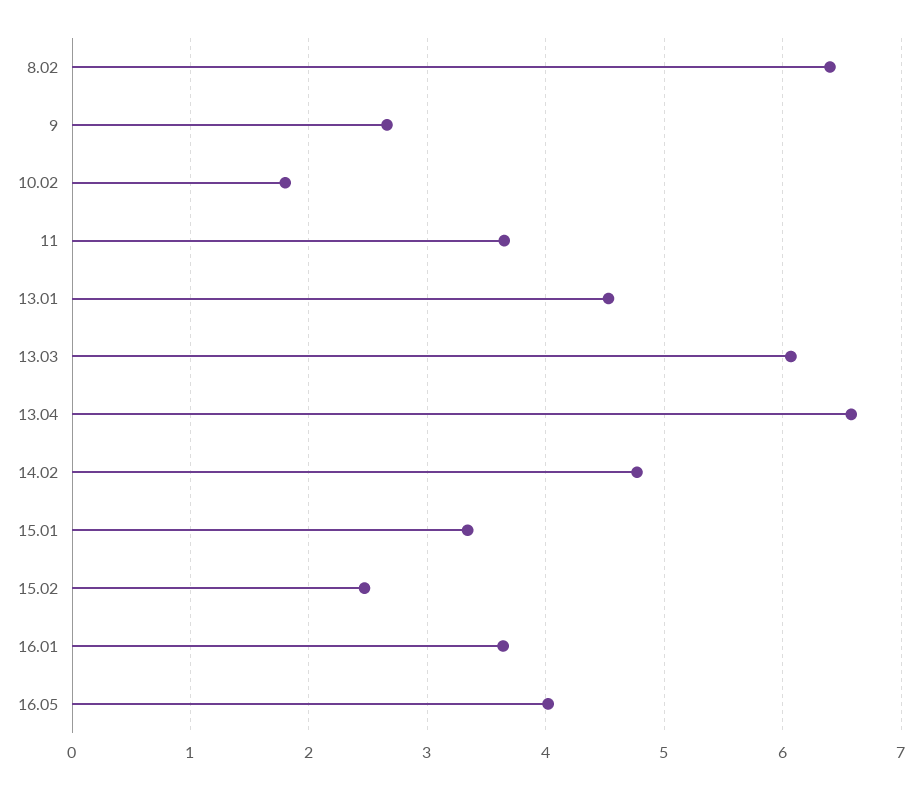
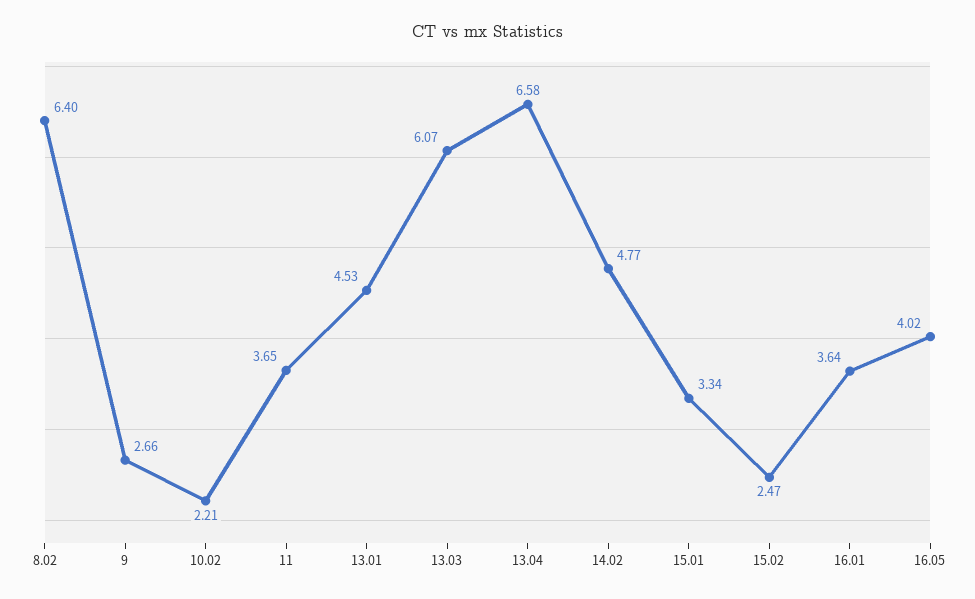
  {
    "8.02": 6.4,
    "9": 2.66,
-   "10.02": 1.8,
+   "10.02": 2.21,
    "11": 3.65,
    "13.01": 4.53,
    "13.03": 6.07,
    "13.04": 6.58,
    "14.02": 4.77,
    "15.01": 3.34,
    "15.02": 2.47,
    "16.01": 3.64,
    "16.05": 4.02
  }

